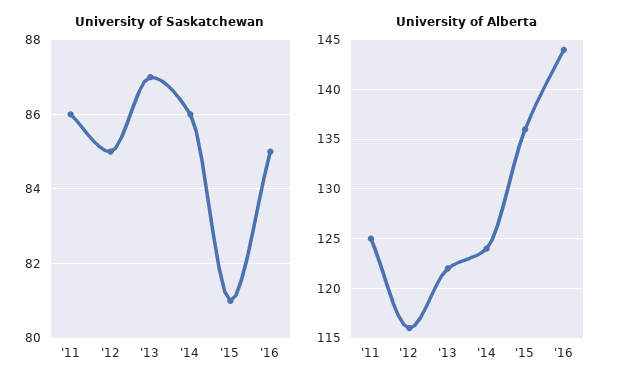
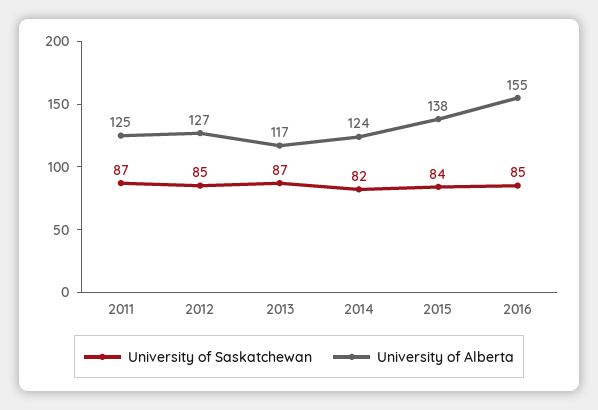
  {
    "University of Saskatchewan": {
-     "'11": 86,
+     "'11": 87,
      "'12": 85,
      "'13": 87,
-     "'14": 86,
+     "'14": 82,
-     "'15": 81,
+     "'15": 84,
      "'16": 85
    },
    "University of Alberta": {
      "'11": 125,
-     "'12": 116,
+     "'12": 127,
-     "'13": 122,
+     "'13": 117,
      "'14": 124,
-     "'15": 136,
+     "'15": 138,
-     "'16": 144
+     "'16": 155
    }
  }

